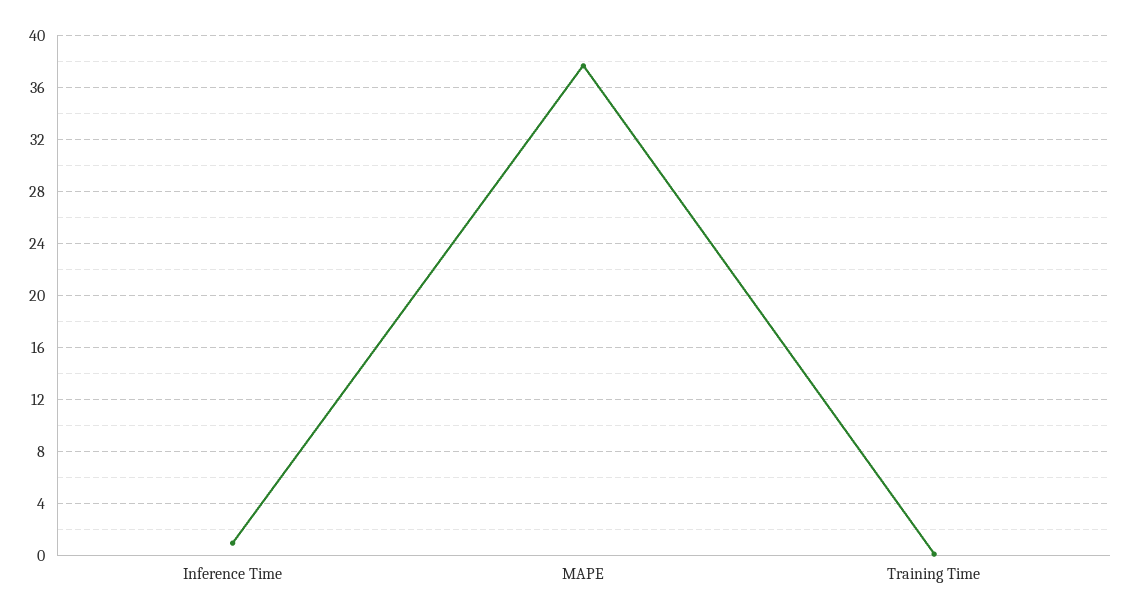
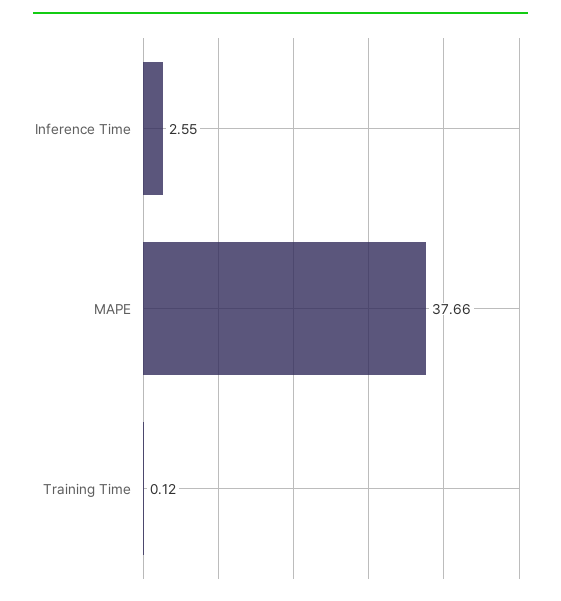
  {
-   "Inference Time": 1,
+   "Inference Time": 2.55,
    "MAPE": 37.66,
    "Training Time": 0.12
  }

